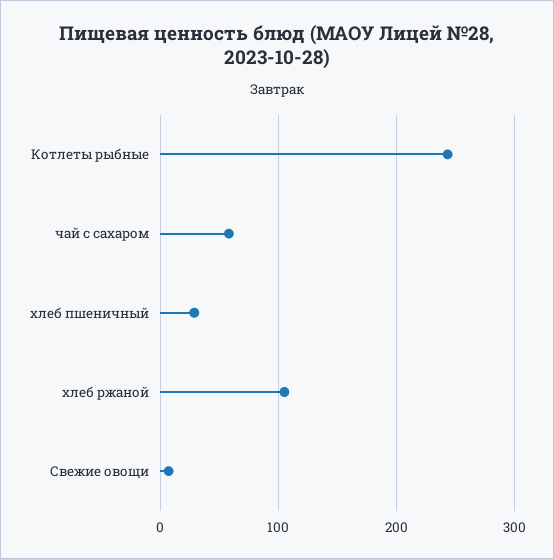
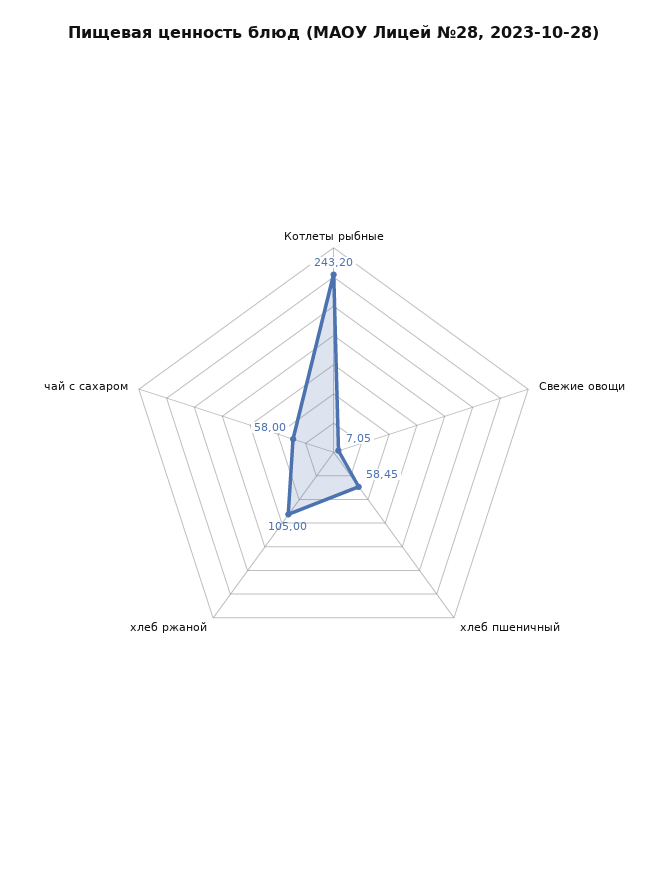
  {
    "Котлеты рыбные": 243.2,
    "чай с сахаром": 58,
-   "хлеб пшеничный": 30,
+   "хлеб пшеничный": 58.45,
    "хлеб ржаной": 105,
    "Свежие овощи": 7.05
  }

